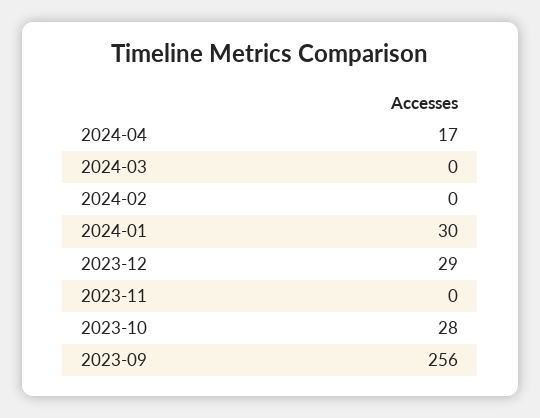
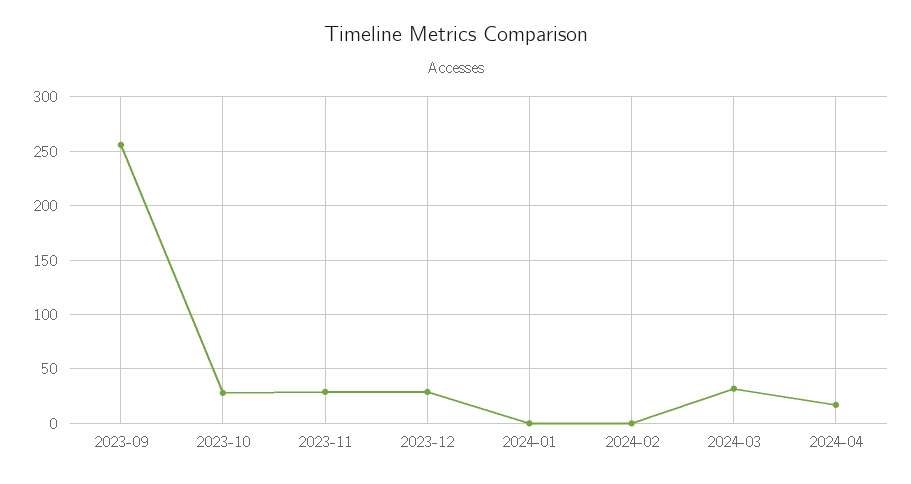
  {
    "2024-04": 17,
-   "2024-03": 0,
+   "2024-03": 30,
    "2024-02": 0,
-   "2024-01": 30,
+   "2024-01": 0,
    "2023-12": 29,
-   "2023-11": 0,
+   "2023-11": 30,
    "2023-10": 28,
    "2023-09": 256
  }

